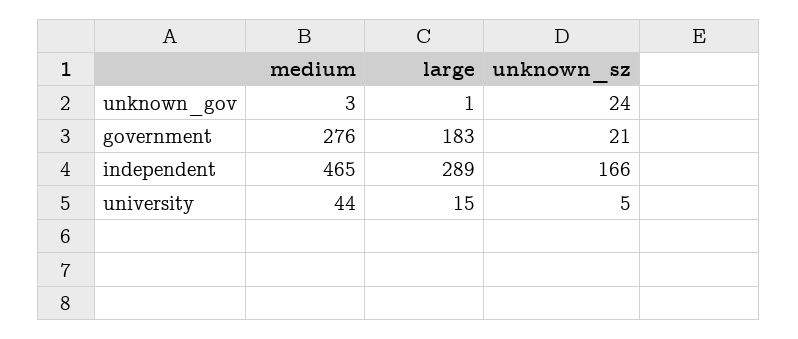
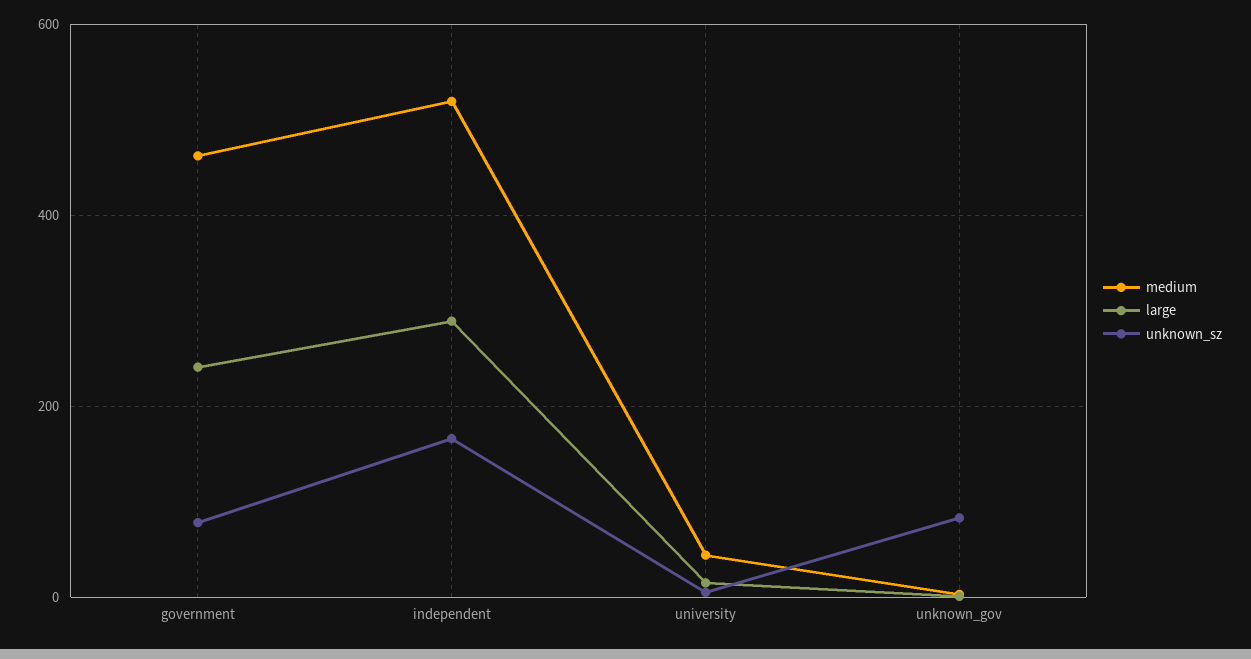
  {
    "medium": {
      "unknown_gov": 3,
-     "government": 276,
+     "government": 460,
-     "independent": 465,
+     "independent": 520,
      "university": 44
    },
    "large": {
      "unknown_gov": 1,
-     "government": 183,
+     "government": 240,
      "independent": 289,
      "university": 15
    },
    "unknown_sz": {
-     "unknown_gov": 24,
+     "unknown_gov": 80,
-     "government": 21,
+     "government": 80,
      "independent": 166,
      "university": 5
    }
  }

